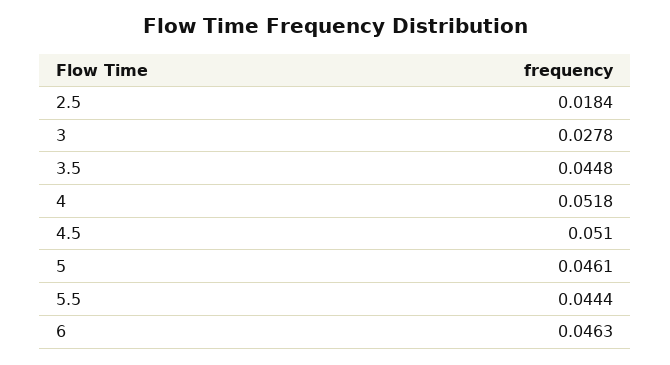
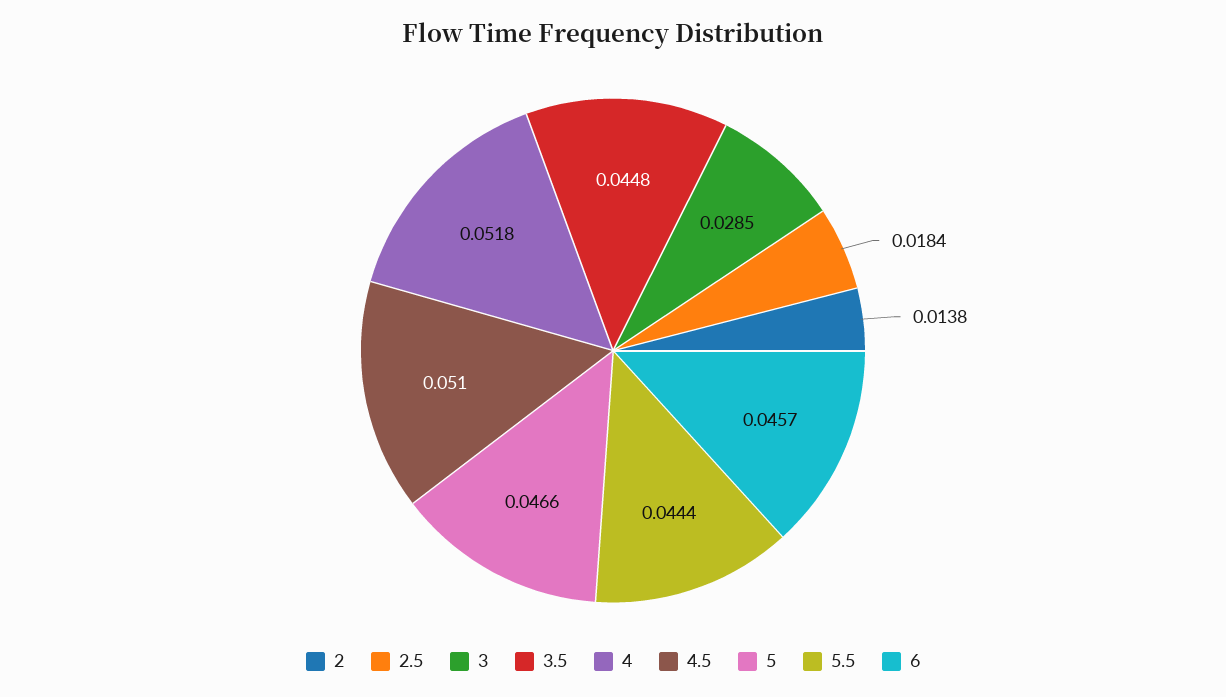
  {
    "2.5": 0.0184,
-   "3": 0.0278,
+   "3": 0.0285,
    "3.5": 0.0448,
    "4": 0.0518,
    "4.5": 0.051,
-   "5": 0.0461,
+   "5": 0.0466,
    "5.5": 0.0444,
-   "6": 0.0463
+   "6": 0.0457,
+   "2": 0.0138
  }

